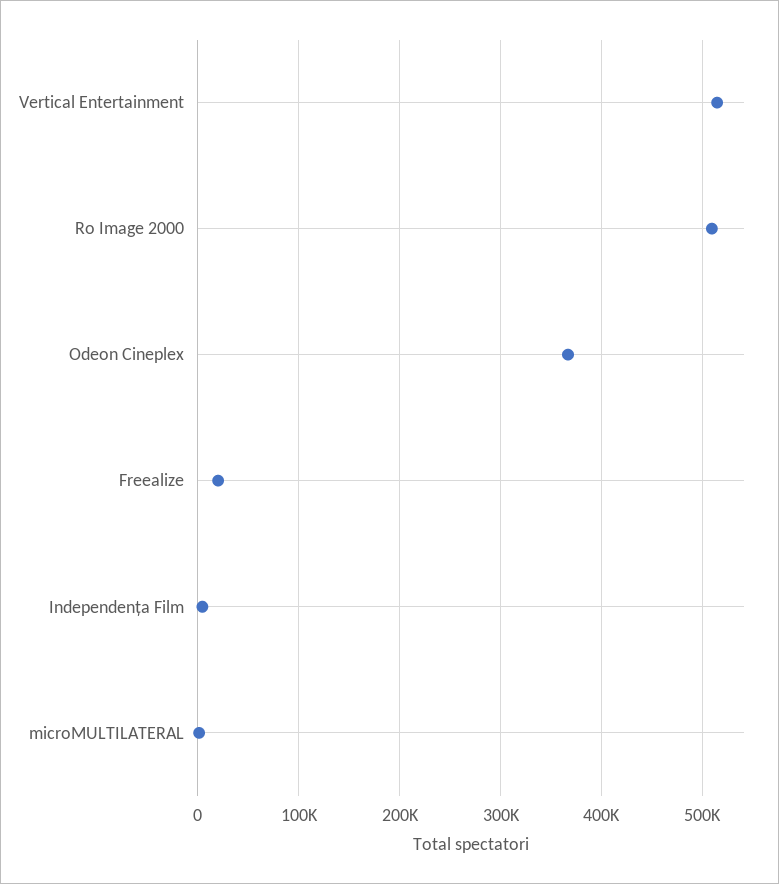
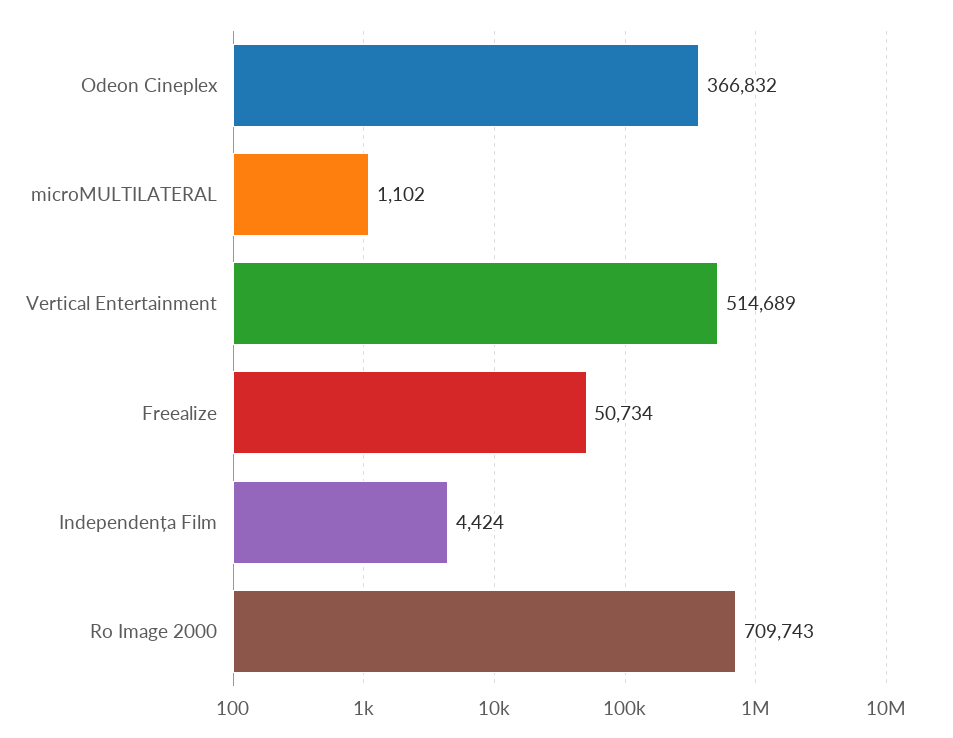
  {
    "Vertical Entertainment": 514689,
-   "Ro Image 2000": 510000,
+   "Ro Image 2000": 709743,
    "Odeon Cineplex": 366832,
-   "Freealize": 20000,
+   "Freealize": 50734,
    "Independența Film": 4424,
    "microMULTILATERAL": 1102
  }

